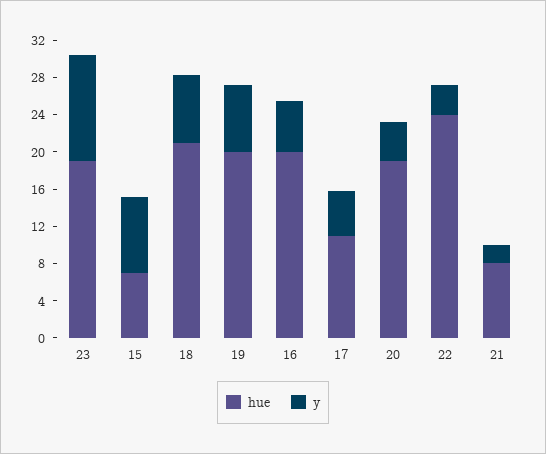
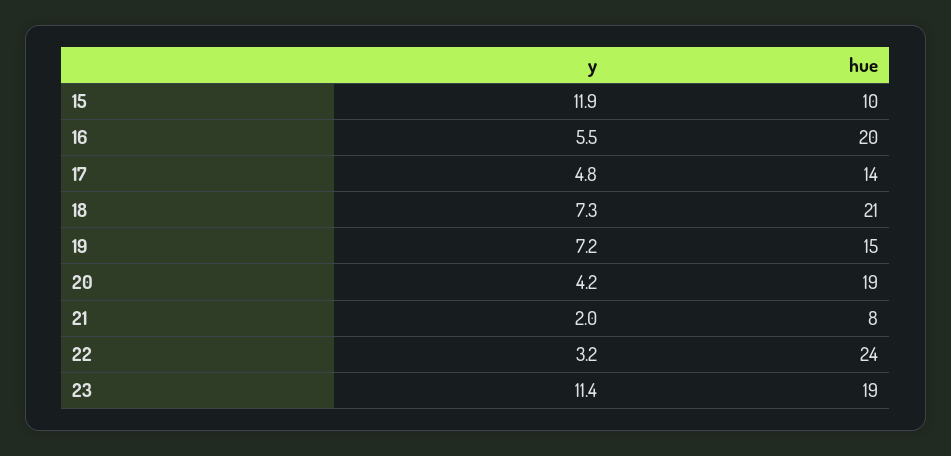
  {
    "hue": {
      "23": 19,
-     "15": 7,
+     "15": 10,
      "18": 21,
-     "19": 20,
+     "19": 15,
      "16": 20,
-     "17": 11,
+     "17": 14,
      "20": 19,
      "22": 24,
      "21": 8
    },
    "y": {
      "23": 11.4,
-     "15": 8,
+     "15": 11.9,
      "18": 7.3,
      "19": 7.2,
      "16": 5.5,
      "17": 4.8,
      "20": 4.2,
      "22": 3.2,
      "21": 2
    }
  }

